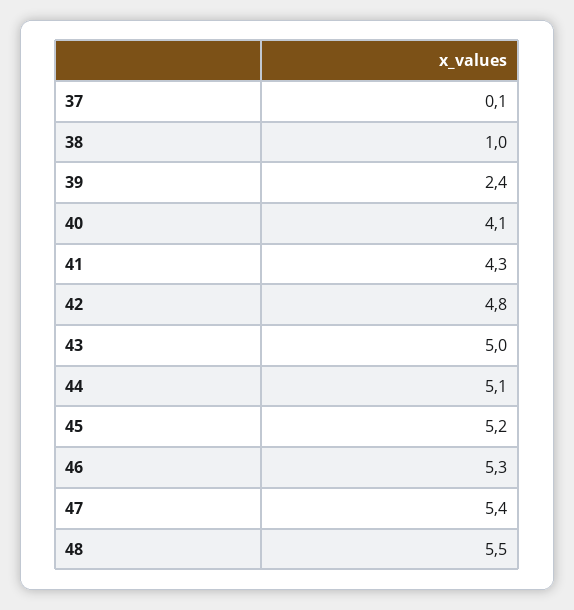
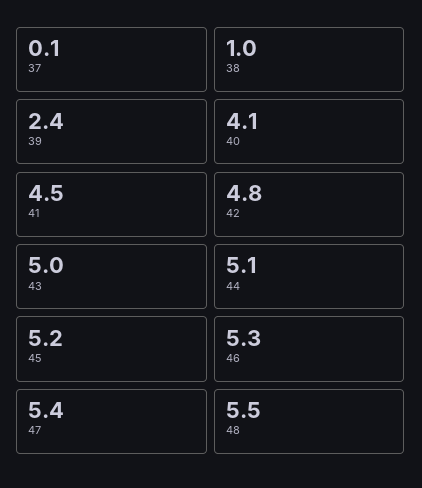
  {
    "37": 0.1,
    "38": 1,
    "39": 2.4,
    "40": 4.1,
-   "41": 4.3,
+   "41": 4.5,
    "42": 4.8,
    "43": 5,
    "44": 5.1,
    "45": 5.2,
    "46": 5.3,
    "47": 5.4,
    "48": 5.5
  }

